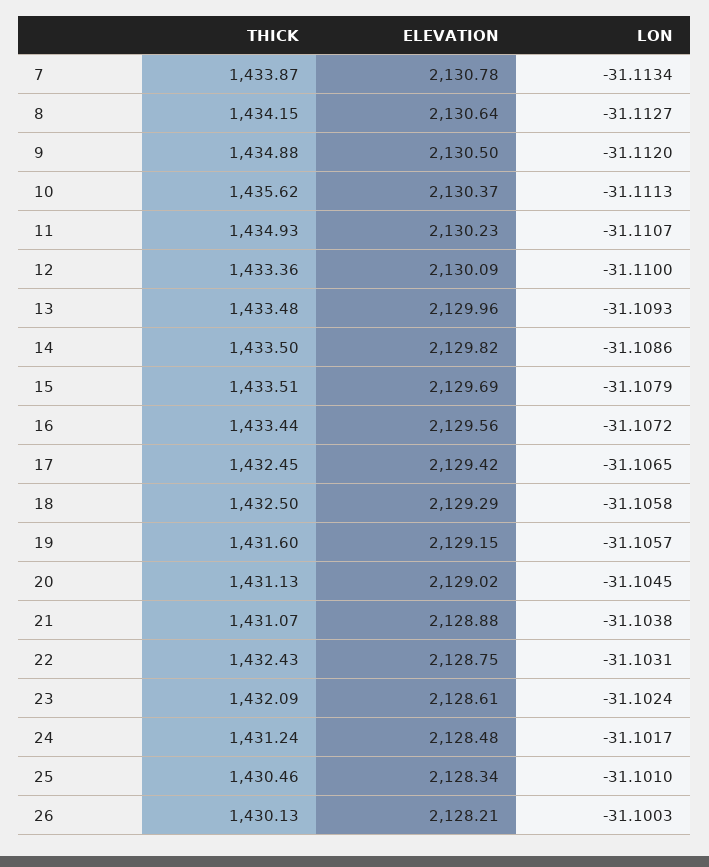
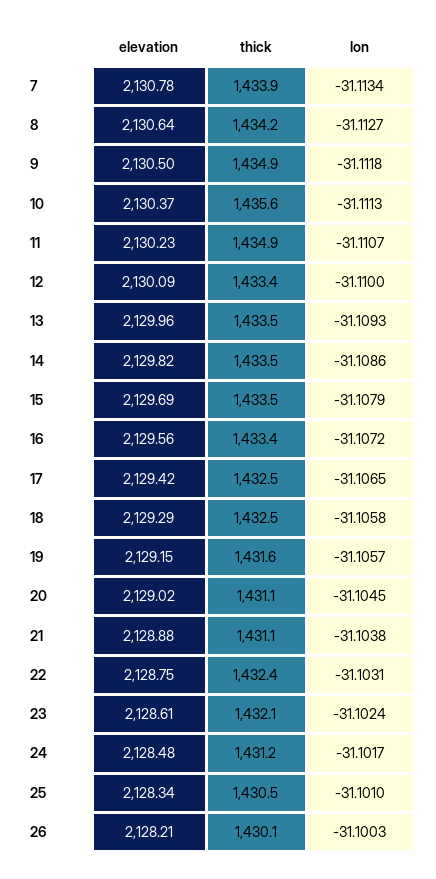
  {
    "THICK": {
      "7": 1433.87,
      "8": 1434.15,
      "9": 1434.88,
      "10": 1435.62,
      "11": 1434.93,
      "12": 1433.36,
      "13": 1433.48,
      "14": 1433.5,
      "15": 1433.51,
      "16": 1433.44,
      "17": 1432.45,
      "18": 1432.5,
      "19": 1431.6,
      "20": 1431.13,
      "21": 1431.07,
      "22": 1432.43,
      "23": 1432.09,
      "24": 1431.24,
      "25": 1430.46,
      "26": 1430.13
    },
    "ELEVATION": {
      "7": 2130.78,
      "8": 2130.64,
      "9": 2130.5,
      "10": 2130.37,
      "11": 2130.23,
      "12": 2130.09,
      "13": 2129.96,
      "14": 2129.82,
      "15": 2129.69,
      "16": 2129.56,
      "17": 2129.42,
      "18": 2129.29,
      "19": 2129.15,
      "20": 2129.02,
      "21": 2128.88,
      "22": 2128.75,
      "23": 2128.61,
      "24": 2128.48,
      "25": 2128.34,
      "26": 2128.21
    },
    "LON": {
      "7": -31.1134,
      "8": -31.1127,
-     "9": -31.112,
+     "9": -31.1118,
      "10": -31.1113,
      "11": -31.1107,
      "12": -31.11,
      "13": -31.1093,
      "14": -31.1086,
      "15": -31.1079,
      "16": -31.1072,
      "17": -31.1065,
      "18": -31.1058,
      "19": -31.1057,
      "20": -31.1045,
      "21": -31.1038,
      "22": -31.1031,
      "23": -31.1024,
      "24": -31.1017,
      "25": -31.101,
      "26": -31.1003
    }
  }

